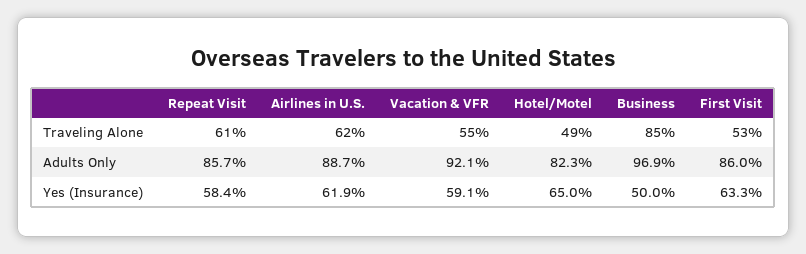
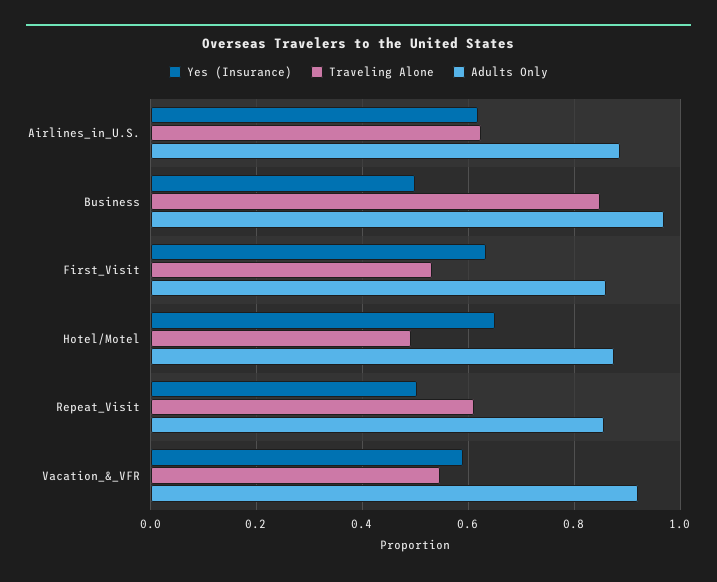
  {
    "Traveling Alone": {
      "Repeat Visit": 0.61,
      "Airlines in U.S.": 0.62,
      "Vacation & VFR": 0.55,
      "Hotel/Motel": 0.49,
      "Business": 0.85,
      "First Visit": 0.53
    },
    "Adults Only": {
      "Repeat Visit": 0.857,
      "Airlines in U.S.": 0.887,
      "Vacation & VFR": 0.921,
-     "Hotel/Motel": 0.823,
+     "Hotel/Motel": 0.88,
      "Business": 0.969,
      "First Visit": 0.86
    },
    "Yes (Insurance)": {
-     "Repeat Visit": 0.584,
+     "Repeat Visit": 0.5,
      "Airlines in U.S.": 0.619,
      "Vacation & VFR": 0.591,
      "Hotel/Motel": 0.65,
      "Business": 0.5,
      "First Visit": 0.633
    }
  }

